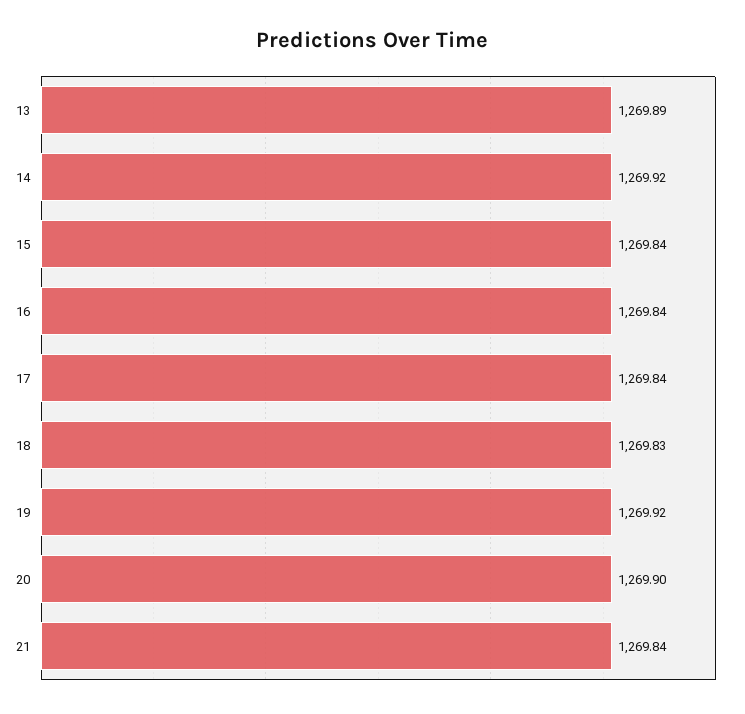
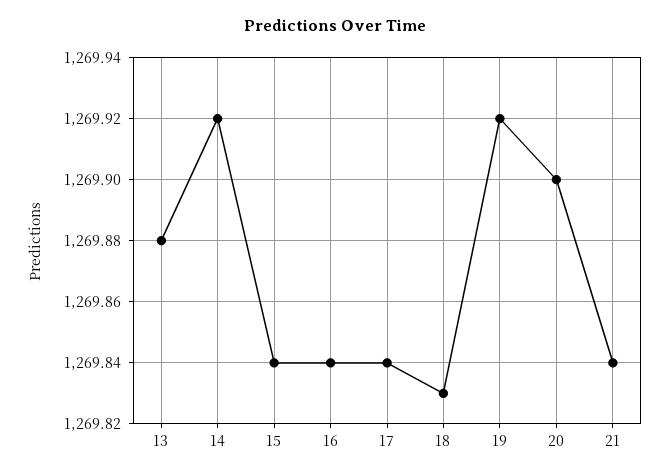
  {
-   "13": 1269.89,
+   "13": 1269.88,
    "14": 1269.92,
    "15": 1269.84,
    "16": 1269.84,
    "17": 1269.84,
    "18": 1269.83,
    "19": 1269.92,
    "20": 1269.9,
    "21": 1269.84
  }

